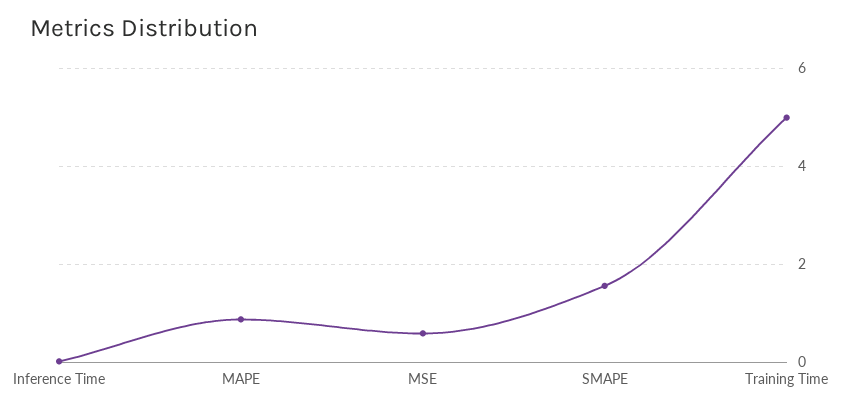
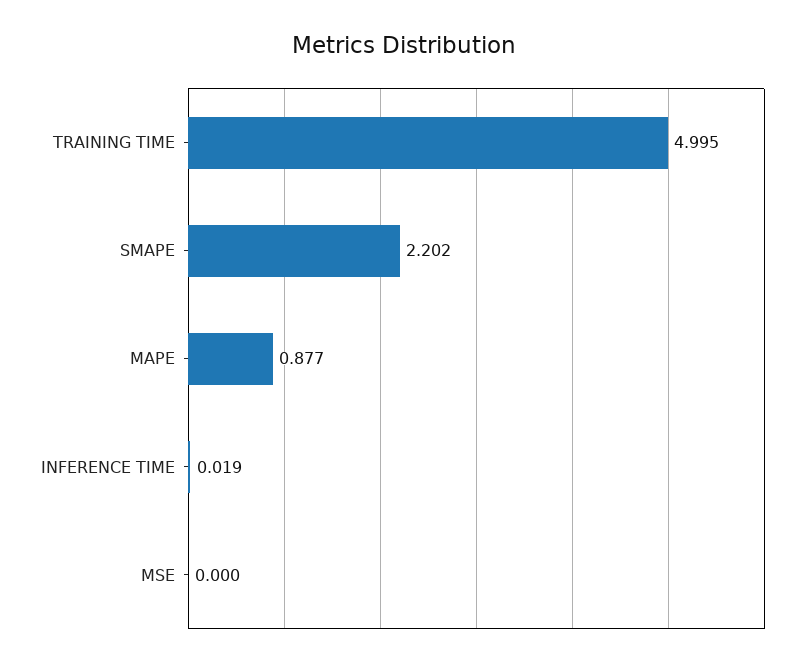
  {
    "Inference Time": 0.019,
    "MAPE": 0.877,
-   "MSE": 0.6,
+   "MSE": 0,
-   "SMAPE": 1.6,
+   "SMAPE": 2.202,
    "Training Time": 4.995
  }

